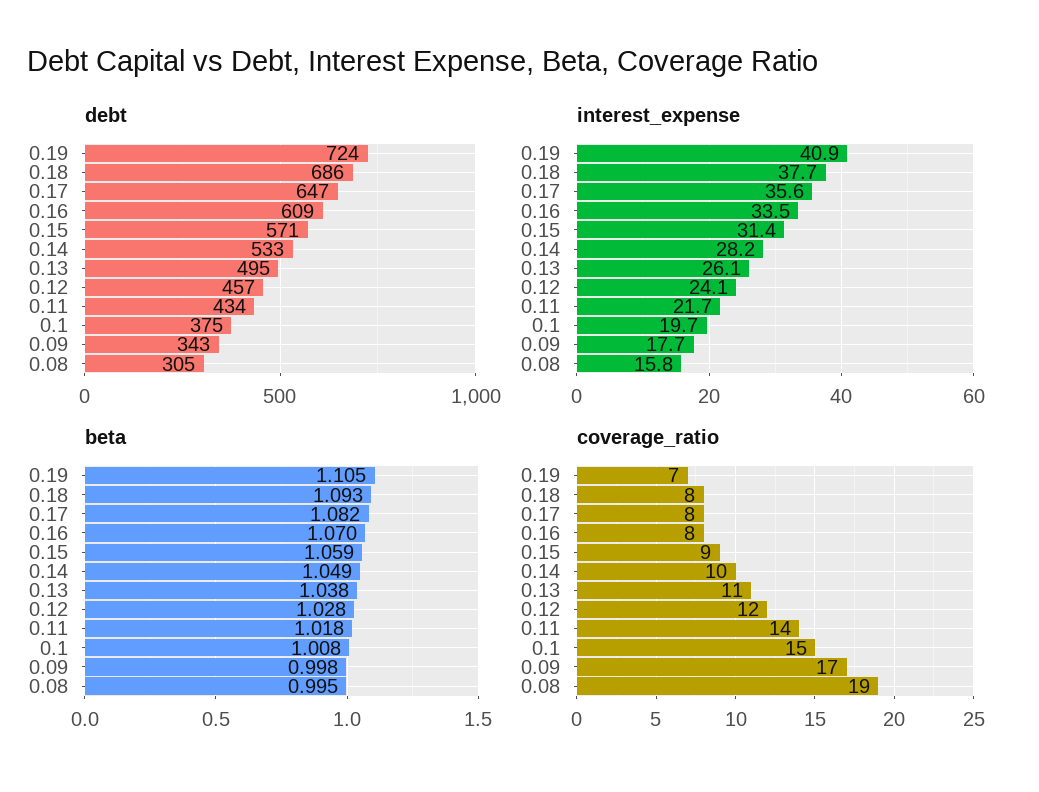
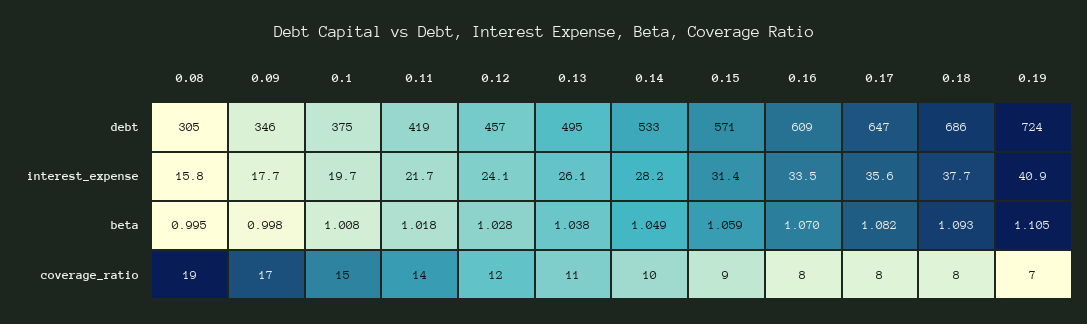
  {
    "debt": {
      "0.19": 724,
      "0.18": 686,
      "0.17": 647,
      "0.16": 609,
      "0.15": 571,
      "0.14": 533,
      "0.13": 495,
      "0.12": 457,
-     "0.11": 434,
+     "0.11": 419,
      "0.1": 375,
-     "0.09": 343,
+     "0.09": 346,
      "0.08": 305
    },
    "interest_expense": {
      "0.19": 40.9,
      "0.18": 37.7,
      "0.17": 35.6,
      "0.16": 33.5,
      "0.15": 31.4,
      "0.14": 28.2,
      "0.13": 26.1,
      "0.12": 24.1,
      "0.11": 21.7,
      "0.1": 19.7,
      "0.09": 17.7,
      "0.08": 15.8
    },
    "beta": {
      "0.19": 1.105,
      "0.18": 1.093,
      "0.17": 1.082,
      "0.16": 1.07,
      "0.15": 1.059,
      "0.14": 1.049,
      "0.13": 1.038,
      "0.12": 1.028,
      "0.11": 1.018,
      "0.1": 1.008,
      "0.09": 0.998,
      "0.08": 0.995
    },
    "coverage_ratio": {
      "0.19": 7,
      "0.18": 8,
      "0.17": 8,
      "0.16": 8,
      "0.15": 9,
      "0.14": 10,
      "0.13": 11,
      "0.12": 12,
      "0.11": 14,
      "0.1": 15,
      "0.09": 17,
      "0.08": 19
    }
  }

